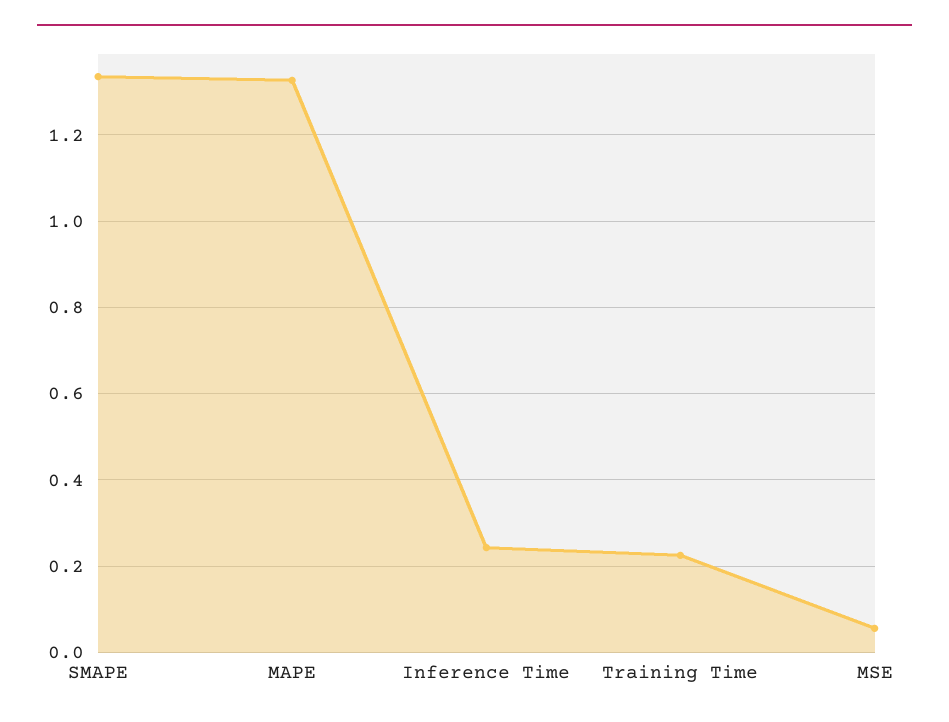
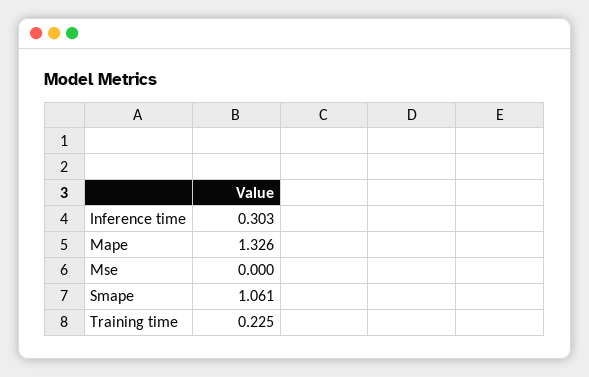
  {
-   "SMAPE": 1.34,
+   "SMAPE": 1.061,
    "MAPE": 1.326,
-   "Inference Time": 0.24,
+   "Inference Time": 0.303,
    "Training Time": 0.225,
-   "MSE": 0.06
+   "MSE": 0
  }

